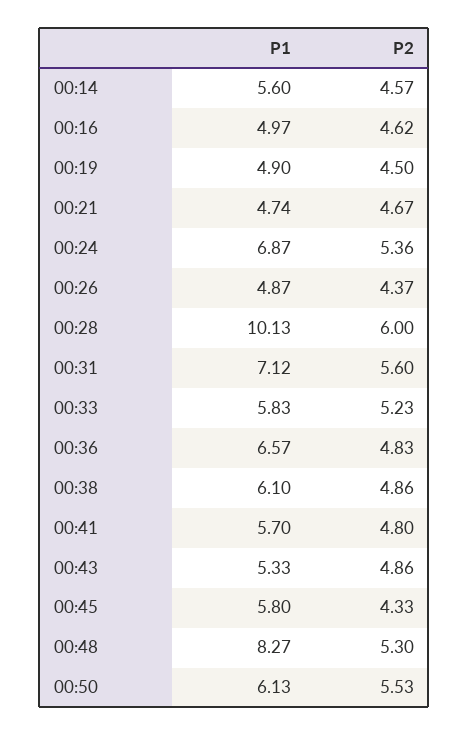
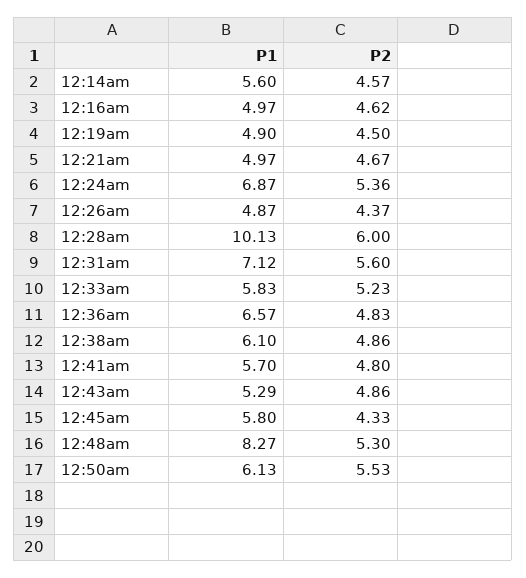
  {
    "P1": {
      "00:14": 5.6,
      "00:16": 4.97,
      "00:19": 4.9,
-     "00:21": 4.74,
+     "00:21": 4.97,
      "00:24": 6.87,
      "00:26": 4.87,
      "00:28": 10.13,
      "00:31": 7.12,
      "00:33": 5.83,
      "00:36": 6.57,
      "00:38": 6.1,
      "00:41": 5.7,
-     "00:43": 5.33,
+     "00:43": 5.29,
      "00:45": 5.8,
      "00:48": 8.27,
      "00:50": 6.13
    },
    "P2": {
      "00:14": 4.57,
      "00:16": 4.62,
      "00:19": 4.5,
      "00:21": 4.67,
      "00:24": 5.36,
      "00:26": 4.37,
      "00:28": 6,
      "00:31": 5.6,
      "00:33": 5.23,
      "00:36": 4.83,
      "00:38": 4.86,
      "00:41": 4.8,
      "00:43": 4.86,
      "00:45": 4.33,
      "00:48": 5.3,
      "00:50": 5.53
    }
  }

